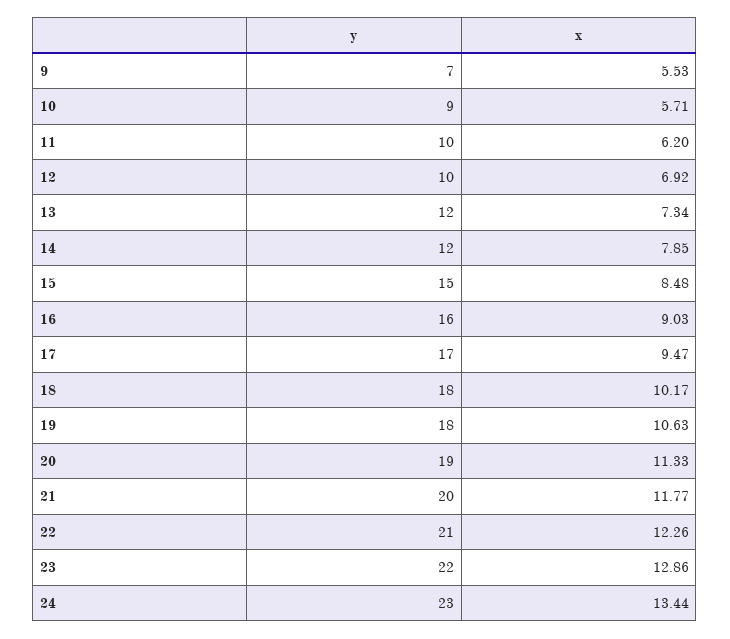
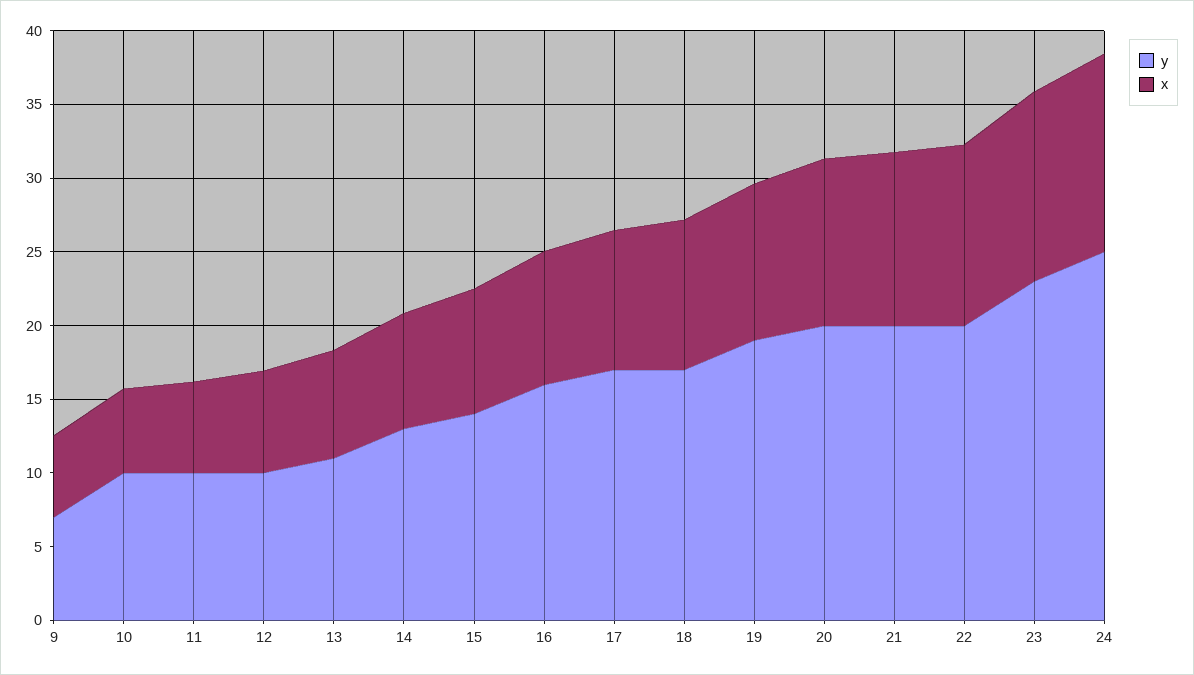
  {
    "y": {
      "9": 7,
-     "10": 9,
+     "10": 10,
      "11": 10,
      "12": 10,
-     "13": 12,
+     "13": 11,
-     "14": 12,
+     "14": 13,
-     "15": 15,
+     "15": 14,
      "16": 16,
      "17": 17,
-     "18": 18,
+     "18": 17,
-     "19": 18,
+     "19": 19,
-     "20": 19,
+     "20": 20,
      "21": 20,
-     "22": 21,
+     "22": 20,
-     "23": 22,
+     "23": 23,
-     "24": 23
+     "24": 25
    },
    "x": {
      "9": 5.53,
      "10": 5.71,
      "11": 6.2,
      "12": 6.92,
      "13": 7.34,
      "14": 7.85,
      "15": 8.48,
      "16": 9.03,
      "17": 9.47,
      "18": 10.17,
      "19": 10.63,
      "20": 11.33,
      "21": 11.77,
      "22": 12.26,
      "23": 12.86,
      "24": 13.44
    }
  }

